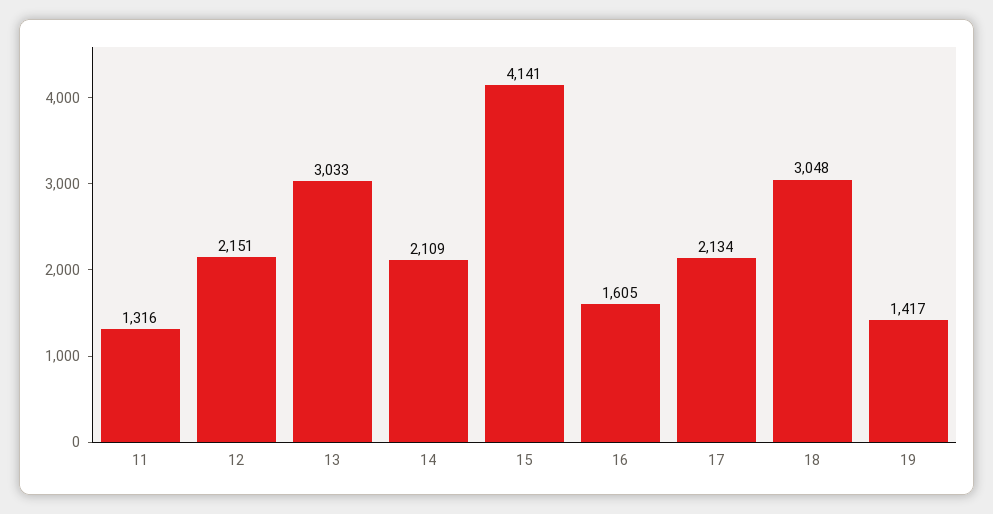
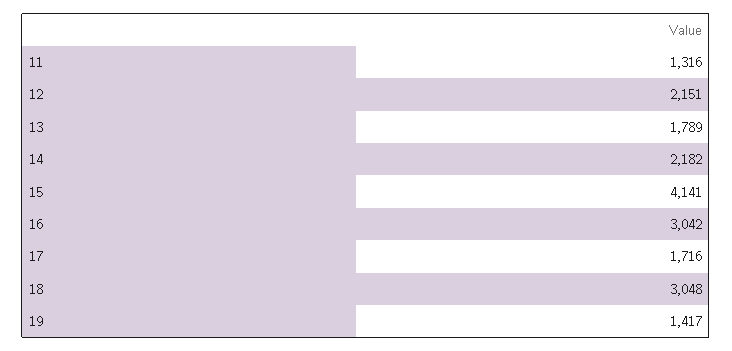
  {
    "11": 1316,
    "12": 2151,
-   "13": 3033,
+   "13": 1789,
-   "14": 2109,
+   "14": 2182,
    "15": 4141,
-   "16": 1605,
+   "16": 3042,
-   "17": 2134,
+   "17": 1716,
    "18": 3048,
    "19": 1417
  }

